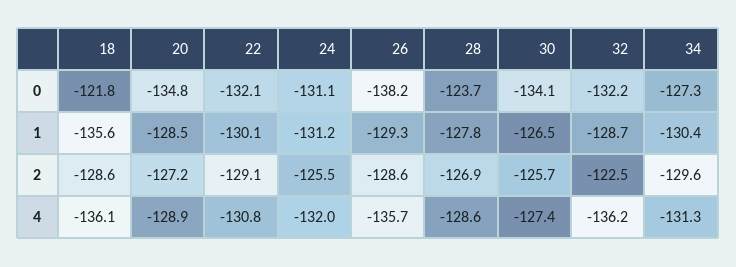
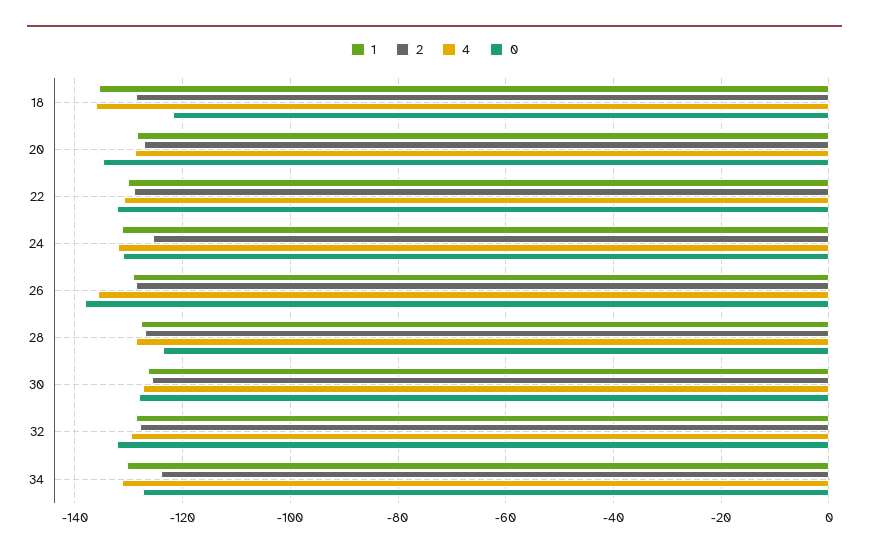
  {
    "0": {
      "18": -121.8,
      "20": -134.8,
      "22": -132.1,
      "24": -131.1,
      "26": -138.2,
      "28": -123.7,
-     "30": -134.1,
+     "30": -128,
      "32": -132.2,
      "34": -127.3
    },
    "1": {
      "18": -135.6,
      "20": -128.5,
      "22": -130.1,
      "24": -131.2,
      "26": -129.3,
      "28": -127.8,
      "30": -126.5,
      "32": -128.7,
      "34": -130.4
    },
    "2": {
      "18": -128.6,
      "20": -127.2,
      "22": -129.1,
      "24": -125.5,
      "26": -128.6,
      "28": -126.9,
      "30": -125.7,
-     "32": -122.5,
+     "32": -128,
-     "34": -129.6
+     "34": -124
    },
    "4": {
      "18": -136.1,
      "20": -128.9,
      "22": -130.8,
      "24": -132,
      "26": -135.7,
      "28": -128.6,
      "30": -127.4,
-     "32": -136.2,
+     "32": -130,
      "34": -131.3
    }
  }

